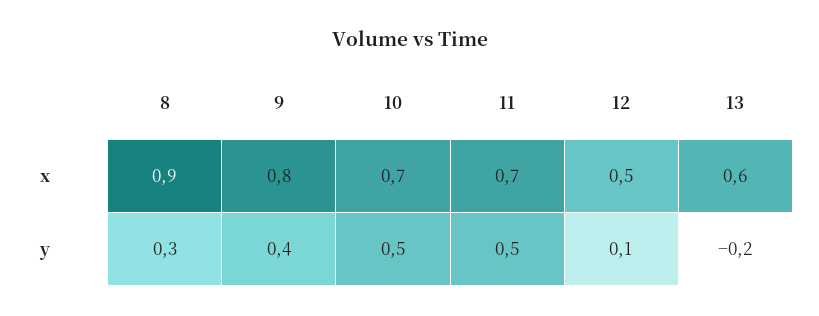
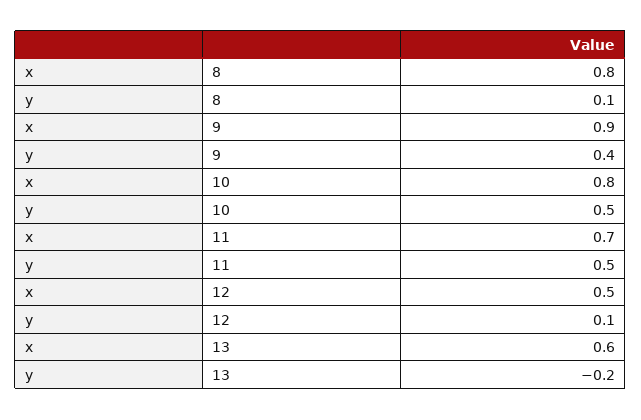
  {
    "8": {
-     "x": 0.9,
+     "x": 0.8,
-     "y": 0.3
+     "y": 0.1
    },
    "9": {
-     "x": 0.8,
+     "x": 0.9,
      "y": 0.4
    },
    "10": {
-     "x": 0.7,
+     "x": 0.8,
      "y": 0.5
    },
    "11": {
      "x": 0.7,
      "y": 0.5
    },
    "12": {
      "x": 0.5,
      "y": 0.1
    },
    "13": {
      "x": 0.6,
      "y": -0.2
    }
  }

